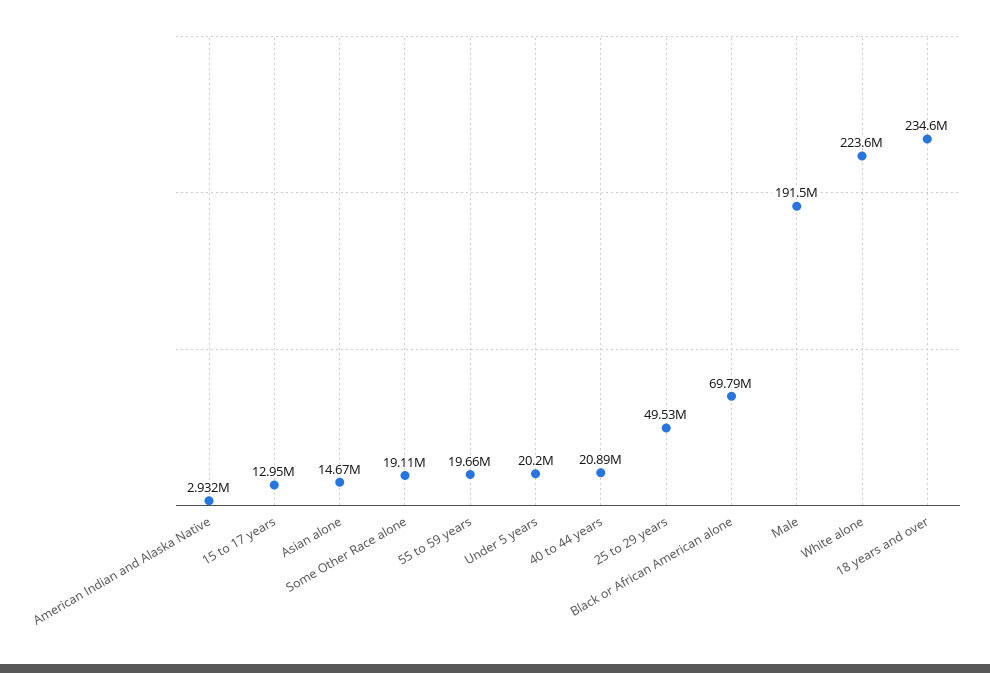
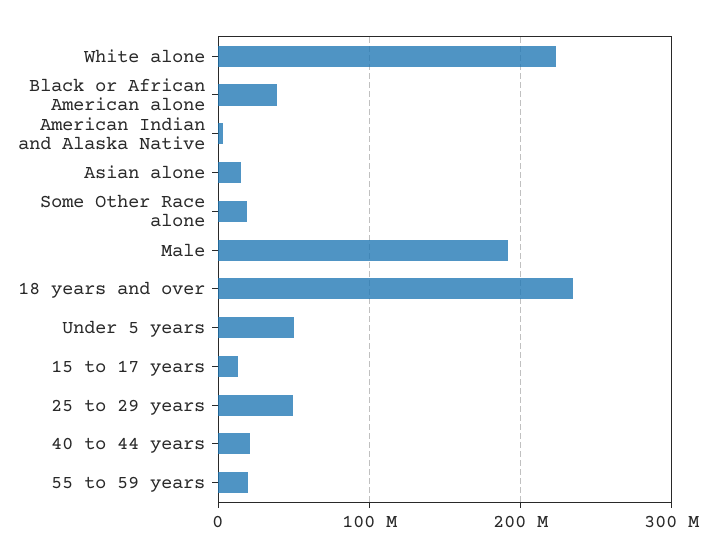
  {
    "American Indian and Alaska Native": 2932000,
    "15 to 17 years": 12950000,
    "Asian alone": 14670000,
    "Some Other Race alone": 19110000,
    "55 to 59 years": 19660000,
-   "Under 5 years": 20200000,
+   "Under 5 years": 50000000,
    "40 to 44 years": 20890000,
    "25 to 29 years": 49530000,
-   "Black or African American alone": 69790000,
+   "Black or African American alone": 40000000,
    "Male": 191500000,
    "White alone": 223600000,
    "18 years and over": 234600000
  }

